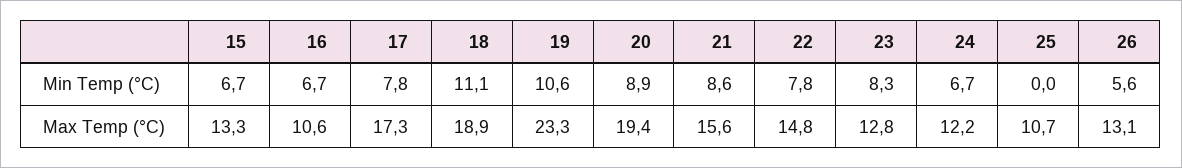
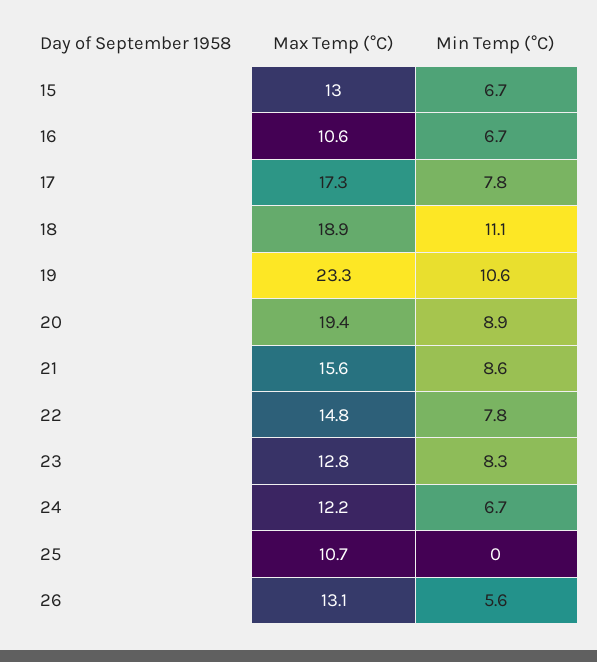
  {
    "15": {
      "Min Temp (°C)": 6.7,
-     "Max Temp (°C)": 13.3
+     "Max Temp (°C)": 13
    },
    "16": {
      "Min Temp (°C)": 6.7,
      "Max Temp (°C)": 10.6
    },
    "17": {
      "Min Temp (°C)": 7.8,
      "Max Temp (°C)": 17.3
    },
    "18": {
      "Min Temp (°C)": 11.1,
      "Max Temp (°C)": 18.9
    },
    "19": {
      "Min Temp (°C)": 10.6,
      "Max Temp (°C)": 23.3
    },
    "20": {
      "Min Temp (°C)": 8.9,
      "Max Temp (°C)": 19.4
    },
    "21": {
      "Min Temp (°C)": 8.6,
      "Max Temp (°C)": 15.6
    },
    "22": {
      "Min Temp (°C)": 7.8,
      "Max Temp (°C)": 14.8
    },
    "23": {
      "Min Temp (°C)": 8.3,
      "Max Temp (°C)": 12.8
    },
    "24": {
      "Min Temp (°C)": 6.7,
      "Max Temp (°C)": 12.2
    },
    "25": {
      "Min Temp (°C)": 0,
      "Max Temp (°C)": 10.7
    },
    "26": {
      "Min Temp (°C)": 5.6,
      "Max Temp (°C)": 13.1
    }
  }

